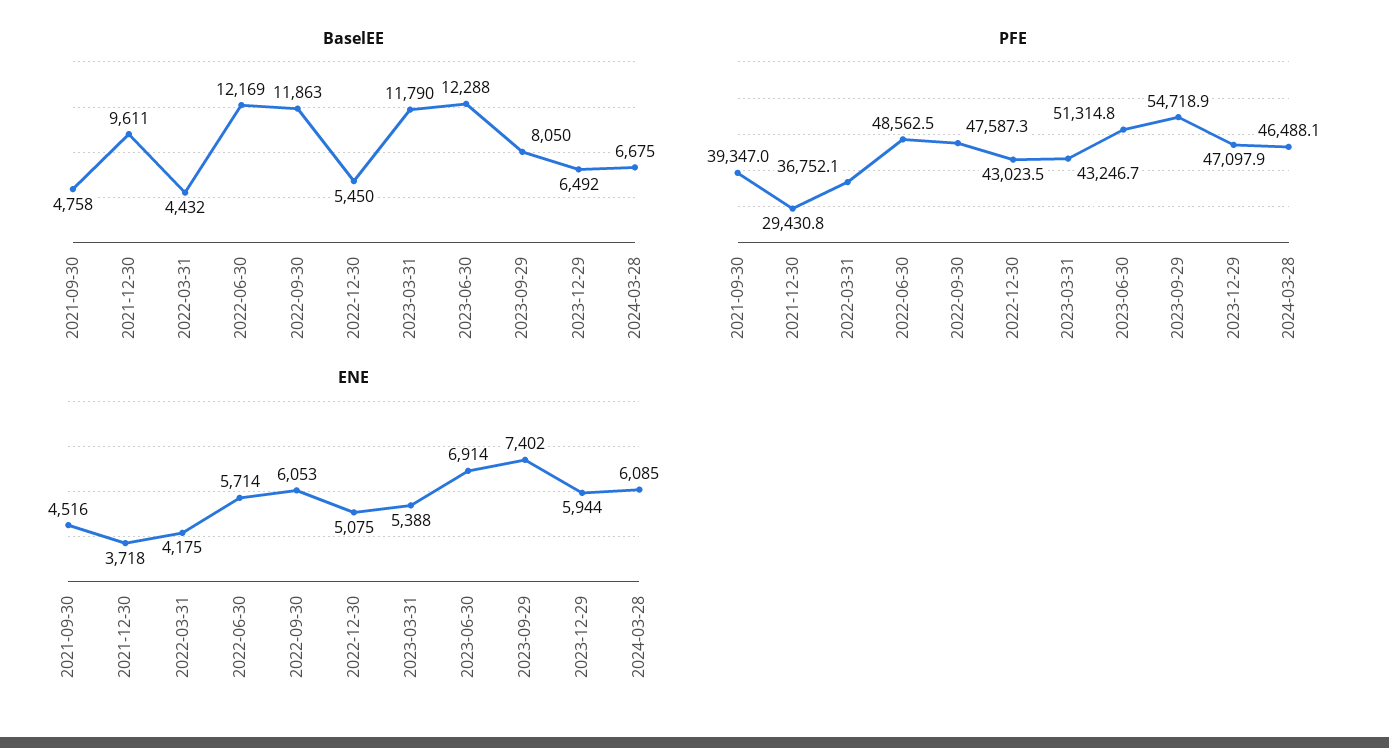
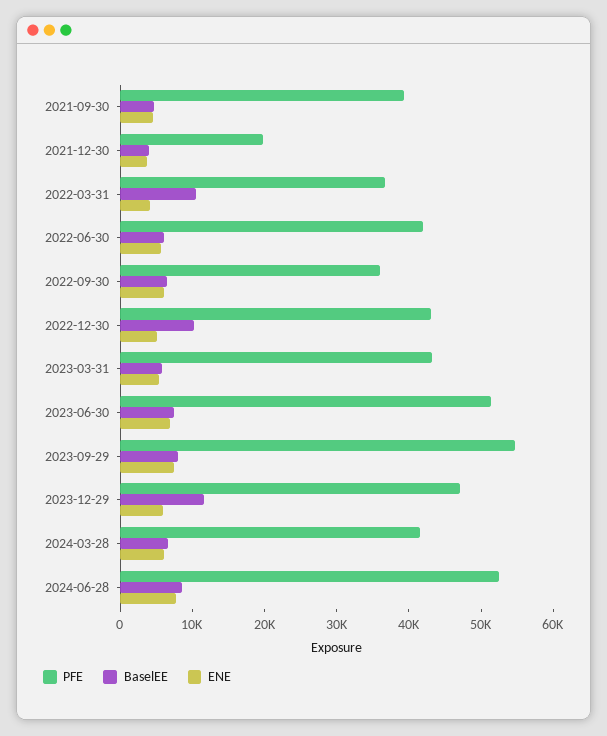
  {
    "BaselEE": {
      "2021-09-30": 4758,
-     "2021-12-30": 9611,
+     "2021-12-30": 4000,
-     "2022-03-31": 4432,
+     "2022-03-31": 10000,
-     "2022-06-30": 12169,
+     "2022-06-30": 6000,
-     "2022-09-30": 11863,
+     "2022-09-30": 6000,
-     "2022-12-30": 5450,
+     "2022-12-30": 10000,
-     "2023-03-31": 11790,
+     "2023-03-31": 6000,
-     "2023-06-30": 12288,
+     "2023-06-30": 8000,
      "2023-09-29": 8050,
-     "2023-12-29": 6492,
+     "2023-12-29": 12000,
-     "2024-03-28": 6675
+     "2024-03-28": 6675,
+     "2024-06-28": 8000
    },
    "PFE": {
      "2021-09-30": 39347,
-     "2021-12-30": 29430.8,
+     "2021-12-30": 20000,
      "2022-03-31": 36752.1,
-     "2022-06-30": 48562.5,
+     "2022-06-30": 42000,
-     "2022-09-30": 47587.3,
+     "2022-09-30": 36000,
      "2022-12-30": 43023.5,
      "2023-03-31": 43246.7,
      "2023-06-30": 51314.8,
      "2023-09-29": 54718.9,
      "2023-12-29": 47097.9,
-     "2024-03-28": 46488.1
+     "2024-03-28": 42000,
+     "2024-06-28": 52000
    },
    "ENE": {
      "2021-09-30": 4516,
      "2021-12-30": 3718,
      "2022-03-31": 4175,
      "2022-06-30": 5714,
      "2022-09-30": 6053,
      "2022-12-30": 5075,
      "2023-03-31": 5388,
      "2023-06-30": 6914,
      "2023-09-29": 7402,
      "2023-12-29": 5944,
-     "2024-03-28": 6085
+     "2024-03-28": 6085,
+     "2024-06-28": 8000
    }
  }

